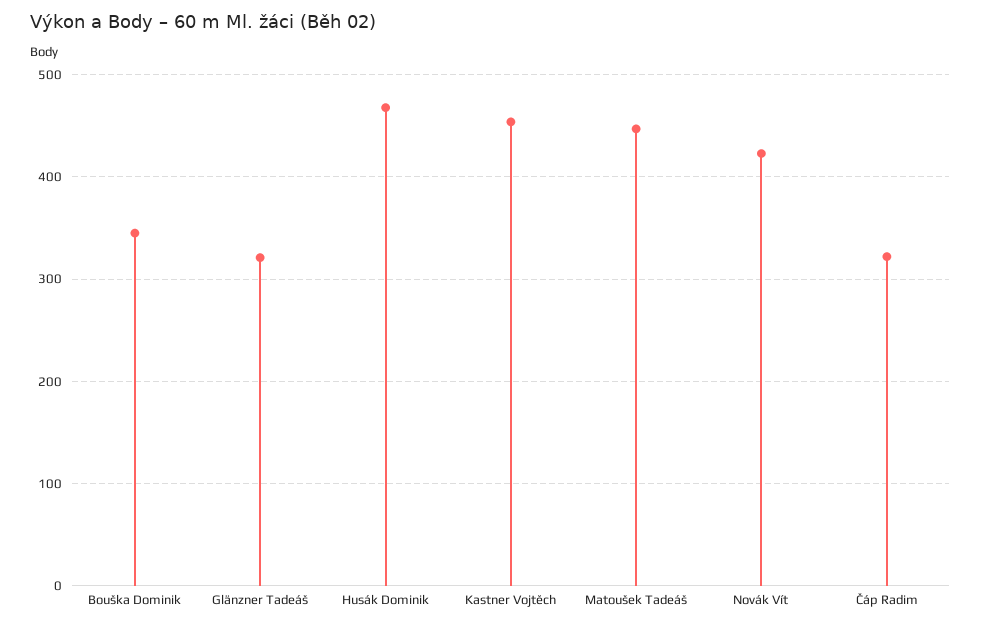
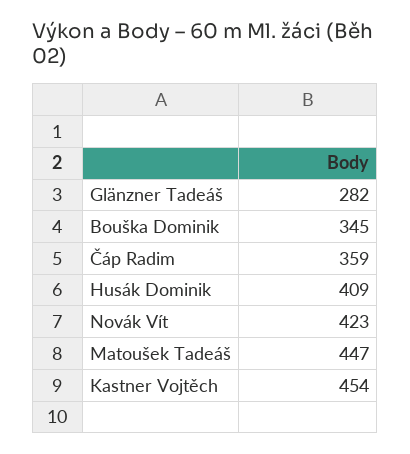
  {
    "Bouška Dominik": 345,
-   "Glänzner Tadeáš": 320,
+   "Glänzner Tadeáš": 282,
-   "Husák Dominik": 470,
+   "Husák Dominik": 409,
    "Kastner Vojtěch": 454,
    "Matoušek Tadeáš": 447,
    "Novák Vít": 423,
-   "Čáp Radim": 320
+   "Čáp Radim": 359
  }

